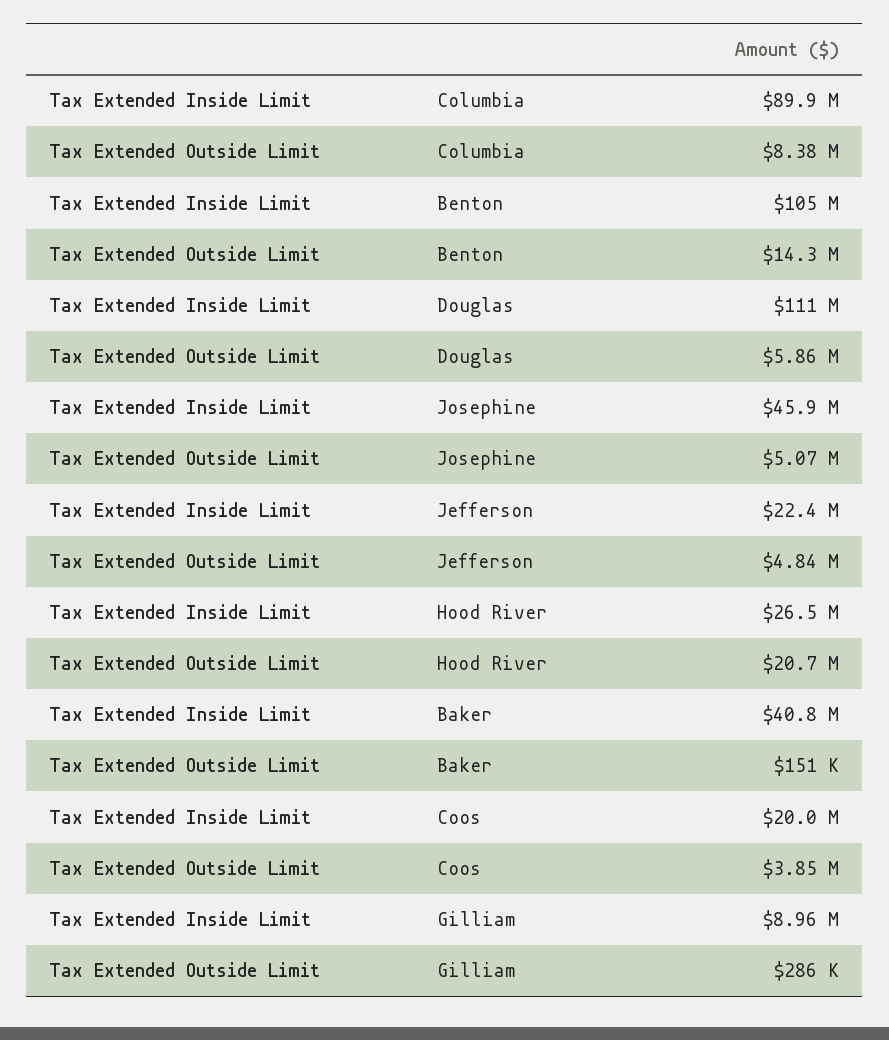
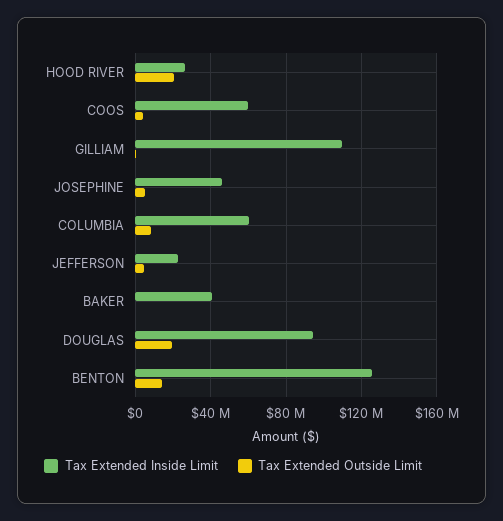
  {
    "Tax Extended Inside Limit": {
-     "Columbia": 89900000,
+     "Columbia": 60000000,
-     "Benton": 105000000,
+     "Benton": 125000000,
-     "Douglas": 111000000,
+     "Douglas": 95000000,
      "Josephine": 45900000,
      "Jefferson": 22400000,
      "Hood River": 26500000,
      "Baker": 40800000,
-     "Coos": 20000000,
+     "Coos": 60000000,
-     "Gilliam": 8960000
+     "Gilliam": 110000000
    },
    "Tax Extended Outside Limit": {
      "Columbia": 8380000,
      "Benton": 14300000,
-     "Douglas": 5860000,
+     "Douglas": 20000000,
      "Josephine": 5070000,
      "Jefferson": 4840000,
      "Hood River": 20700000,
      "Baker": 151000,
      "Coos": 3850000,
      "Gilliam": 286000
    }
  }

